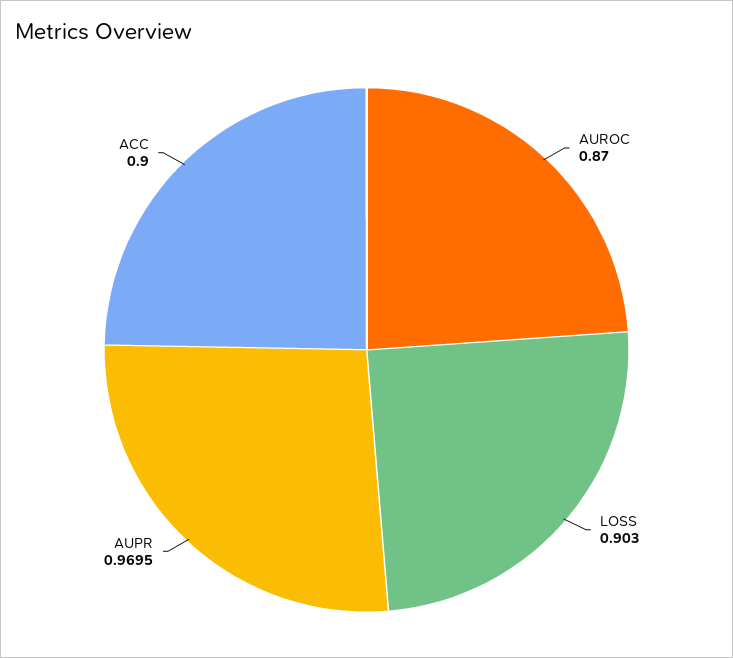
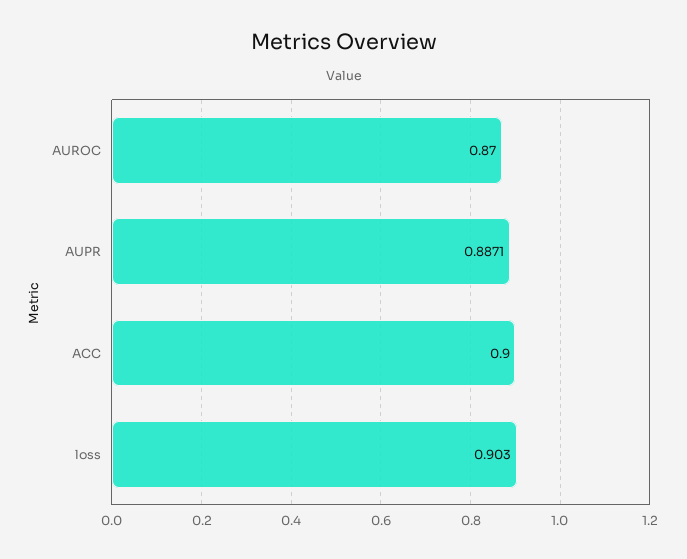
  {
    "AUROC": 0.87,
    "LOSS": 0.903,
-   "AUPR": 0.9695,
+   "AUPR": 0.8871,
    "ACC": 0.9
  }

